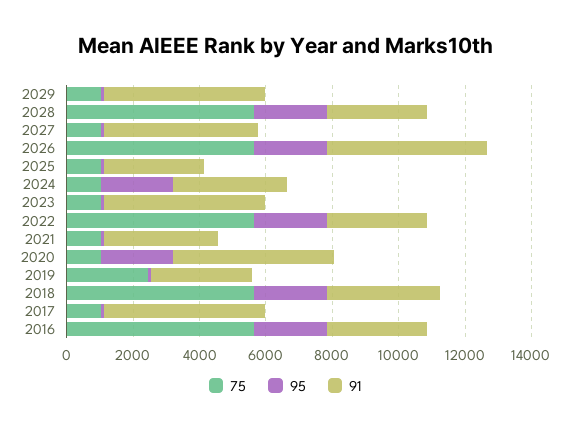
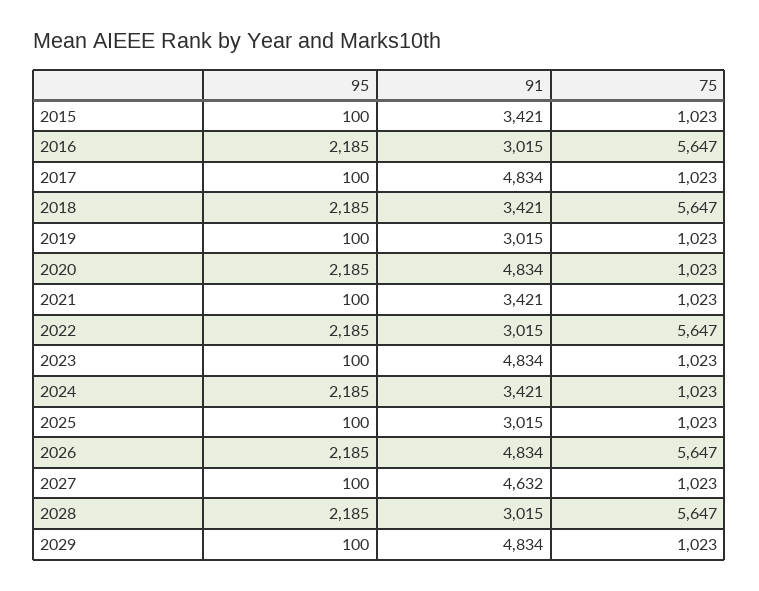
  {
    "75": {
      "2029": 1023,
      "2028": 5647,
      "2027": 1023,
      "2026": 5647,
      "2025": 1023,
      "2024": 1023,
      "2023": 1023,
      "2022": 5647,
      "2021": 1023,
      "2020": 1023,
-     "2019": 2500,
+     "2019": 1023,
      "2018": 5647,
      "2017": 1023,
-     "2016": 5647
+     "2016": 5647,
+     "2015": 1023
    },
    "95": {
      "2029": 100,
      "2028": 2185,
      "2027": 100,
      "2026": 2185,
      "2025": 100,
      "2024": 2185,
      "2023": 100,
      "2022": 2185,
      "2021": 100,
      "2020": 2185,
      "2019": 100,
      "2018": 2185,
      "2017": 100,
-     "2016": 2185
+     "2016": 2185,
+     "2015": 100
    },
    "91": {
      "2029": 4834,
      "2028": 3015,
      "2027": 4632,
      "2026": 4834,
      "2025": 3015,
      "2024": 3421,
      "2023": 4834,
      "2022": 3015,
      "2021": 3421,
      "2020": 4834,
      "2019": 3015,
      "2018": 3421,
      "2017": 4834,
-     "2016": 3015
+     "2016": 3015,
+     "2015": 3421
    }
  }

